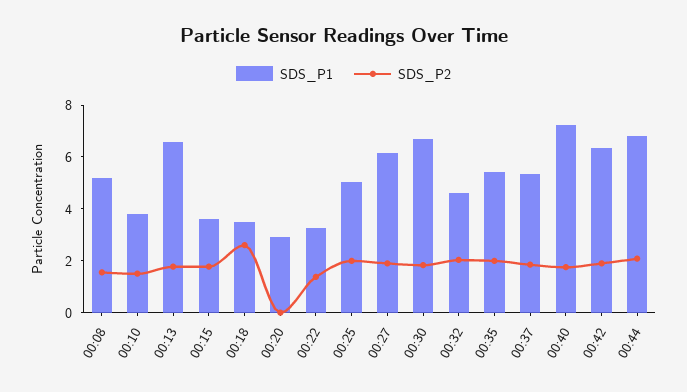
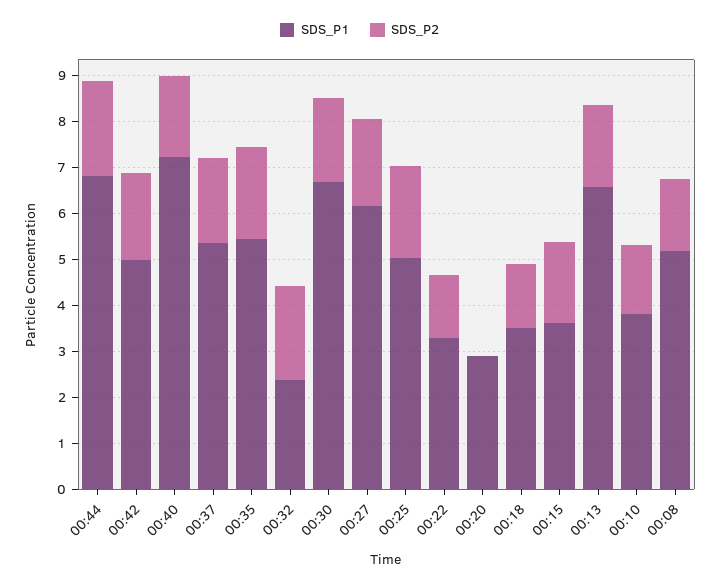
  {
    "SDS_P1": {
      "00:08": 5.2,
      "00:10": 3.8,
      "00:13": 6.6,
      "00:15": 3.6,
      "00:18": 3.6,
      "00:20": 3,
      "00:22": 3.2,
      "00:25": 5,
      "00:27": 6.2,
      "00:30": 6.6,
-     "00:32": 4.5,
+     "00:32": 2.4,
      "00:35": 5.4,
      "00:37": 5.4,
      "00:40": 7.2,
-     "00:42": 6.5,
+     "00:42": 5,
      "00:44": 6.8
    },
    "SDS_P2": {
      "00:08": 1.6,
      "00:10": 1.6,
      "00:13": 1.8,
      "00:15": 1.8,
-     "00:18": 2.5,
+     "00:18": 1.4,
      "00:20": 0,
      "00:22": 1.4,
      "00:25": 2,
      "00:27": 2,
      "00:30": 1.8,
      "00:32": 2,
      "00:35": 2,
      "00:37": 1.8,
      "00:40": 1.8,
      "00:42": 2,
      "00:44": 2
    }
  }

